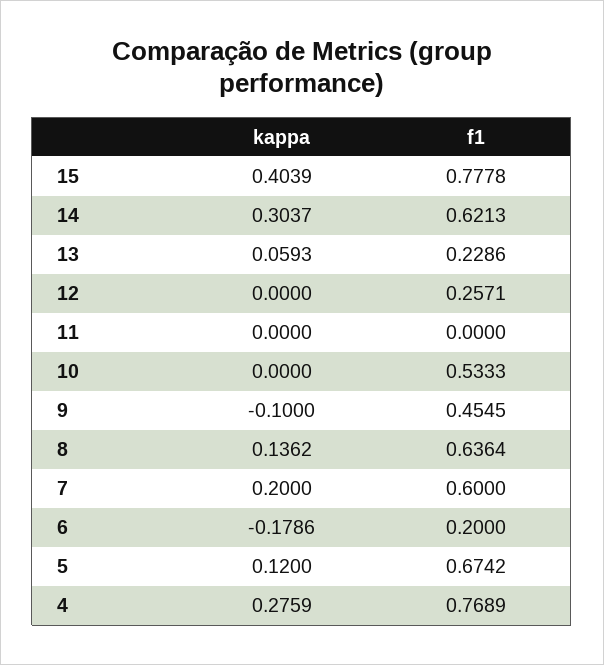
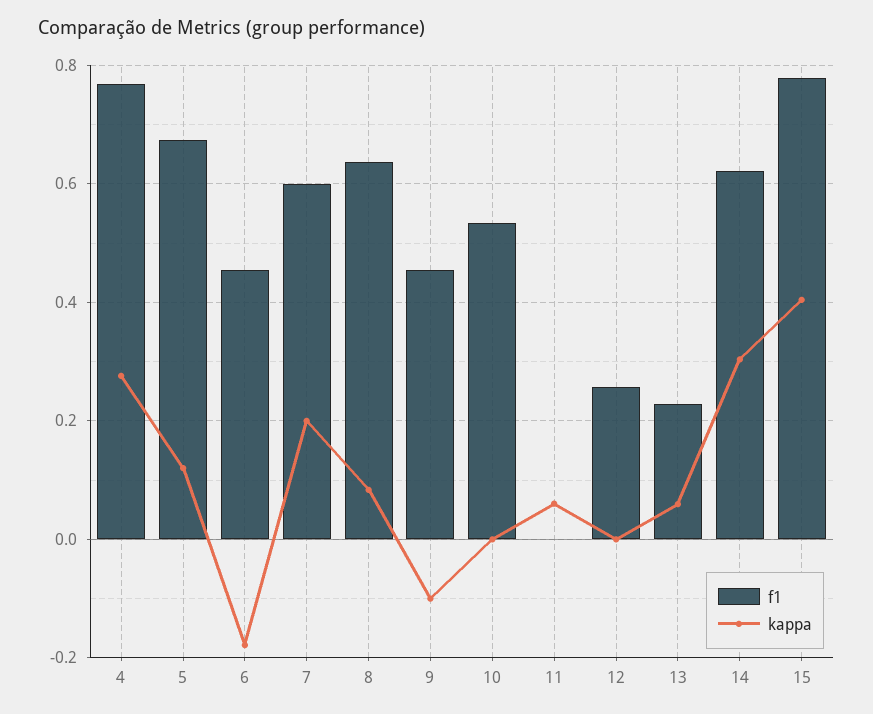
  {
    "kappa": {
      "15": 0.4039,
      "14": 0.3037,
      "13": 0.0593,
      "12": 0,
-     "11": 0,
+     "11": 0.06,
      "10": 0,
      "9": -0.1,
-     "8": 0.1362,
+     "8": 0.08,
      "7": 0.2,
      "6": -0.1786,
      "5": 0.12,
      "4": 0.2759
    },
    "f1": {
      "15": 0.7778,
      "14": 0.6213,
      "13": 0.2286,
      "12": 0.2571,
      "11": 0,
      "10": 0.5333,
      "9": 0.4545,
      "8": 0.6364,
      "7": 0.6,
-     "6": 0.2,
+     "6": 0.46,
      "5": 0.6742,
      "4": 0.7689
    }
  }

